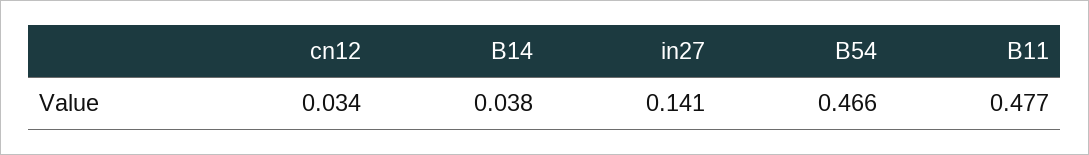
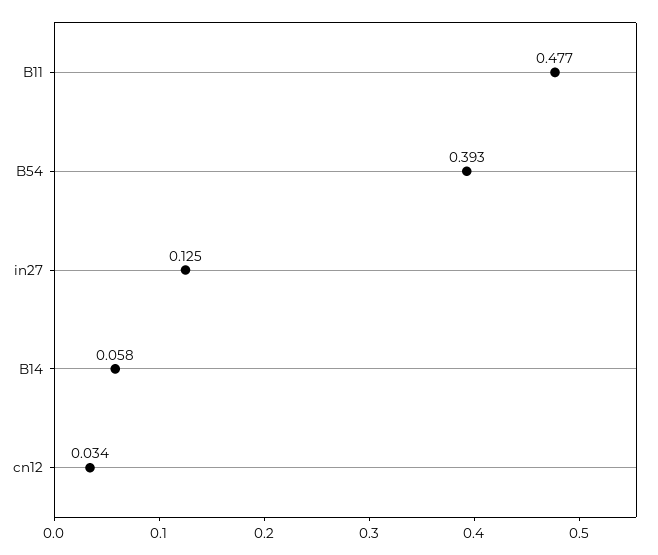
  {
    "cn12": 0.034,
-   "B14": 0.038,
+   "B14": 0.058,
-   "in27": 0.141,
+   "in27": 0.125,
-   "B54": 0.466,
+   "B54": 0.393,
    "B11": 0.477
  }

